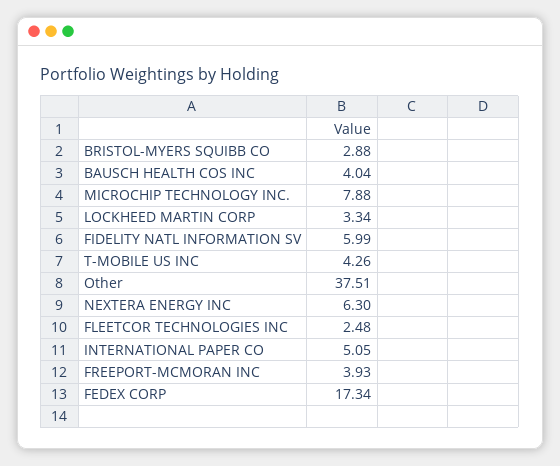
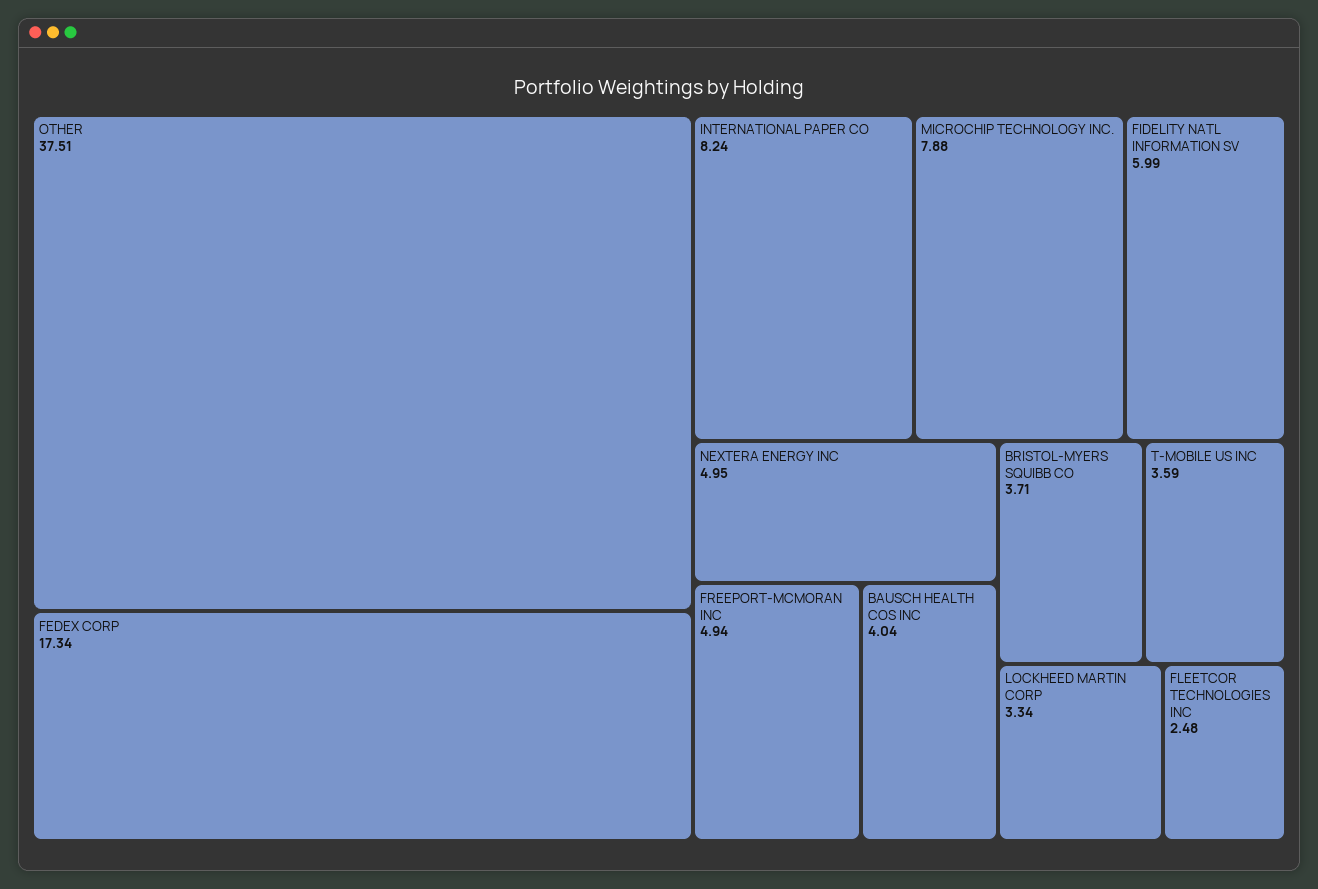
  {
-   "BRISTOL-MYERS SQUIBB CO": 2.88,
+   "BRISTOL-MYERS SQUIBB CO": 3.71,
    "BAUSCH HEALTH COS INC": 4.04,
    "MICROCHIP TECHNOLOGY INC.": 7.88,
    "LOCKHEED MARTIN CORP": 3.34,
    "FIDELITY NATL INFORMATION SV": 5.99,
-   "T-MOBILE US INC": 4.26,
+   "T-MOBILE US INC": 3.59,
    "Other": 37.51,
-   "NEXTERA ENERGY INC": 6.3,
+   "NEXTERA ENERGY INC": 4.95,
    "FLEETCOR TECHNOLOGIES INC": 2.48,
-   "INTERNATIONAL PAPER CO": 5.05,
+   "INTERNATIONAL PAPER CO": 8.24,
-   "FREEPORT-MCMORAN INC": 3.93,
+   "FREEPORT-MCMORAN INC": 4.94,
    "FEDEX CORP": 17.34
  }

